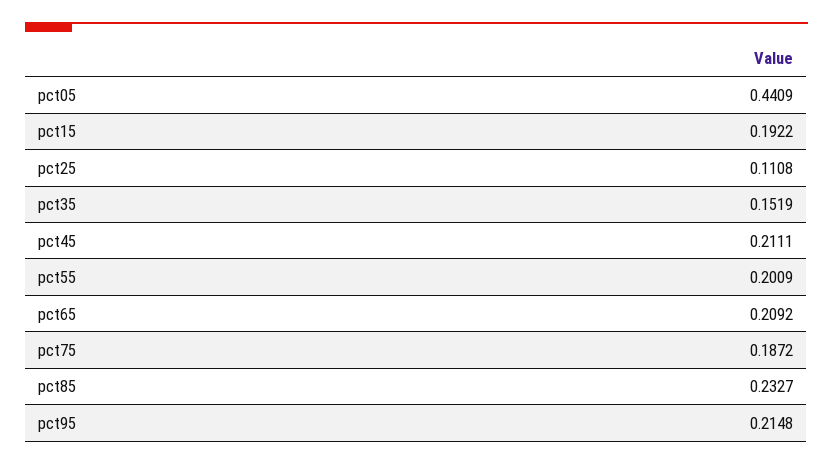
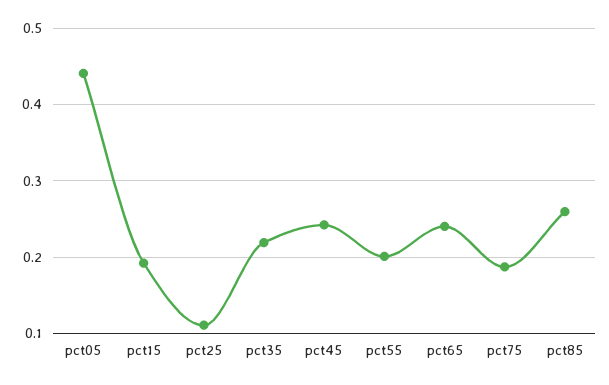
  {
    "pct05": 0.4409,
    "pct15": 0.1922,
    "pct25": 0.1108,
-   "pct35": 0.1519,
+   "pct35": 0.22,
-   "pct45": 0.2111,
+   "pct45": 0.24,
    "pct55": 0.2009,
-   "pct65": 0.2092,
+   "pct65": 0.24,
    "pct75": 0.1872,
-   "pct85": 0.2327,
+   "pct85": 0.26
-   "pct95": 0.2148
  }

